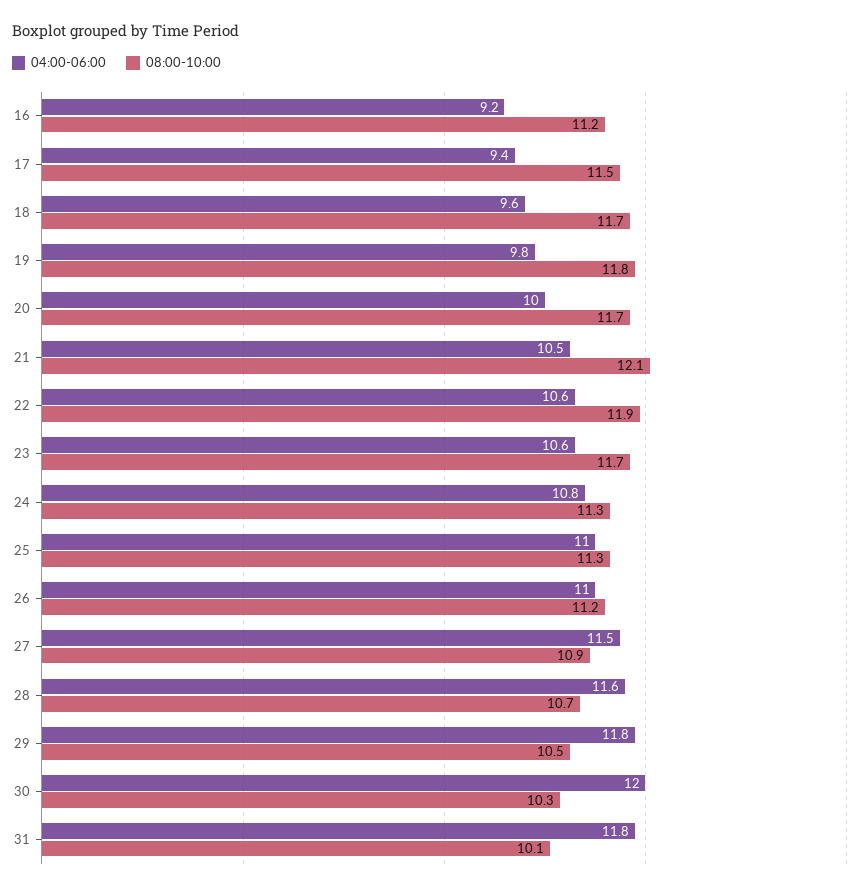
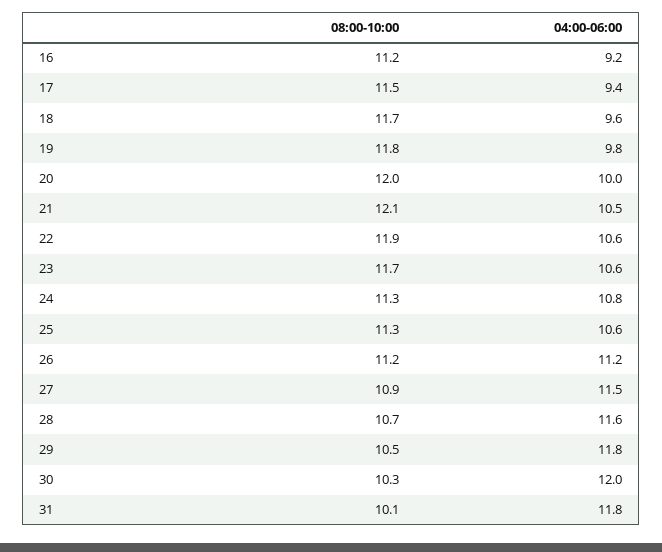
  {
    "04:00-06:00": {
      "16": 9.2,
      "17": 9.4,
      "18": 9.6,
      "19": 9.8,
      "20": 10,
      "21": 10.5,
      "22": 10.6,
      "23": 10.6,
      "24": 10.8,
-     "25": 11,
+     "25": 10.6,
-     "26": 11,
+     "26": 11.2,
      "27": 11.5,
      "28": 11.6,
      "29": 11.8,
      "30": 12,
      "31": 11.8
    },
    "08:00-10:00": {
      "16": 11.2,
      "17": 11.5,
      "18": 11.7,
      "19": 11.8,
-     "20": 11.7,
+     "20": 12,
      "21": 12.1,
      "22": 11.9,
      "23": 11.7,
      "24": 11.3,
      "25": 11.3,
      "26": 11.2,
      "27": 10.9,
      "28": 10.7,
      "29": 10.5,
      "30": 10.3,
      "31": 10.1
    }
  }

